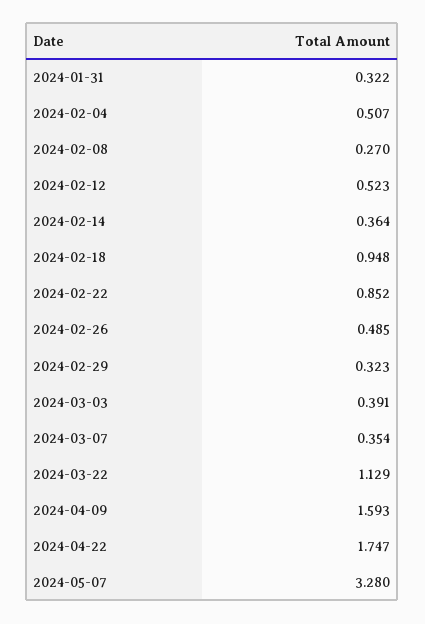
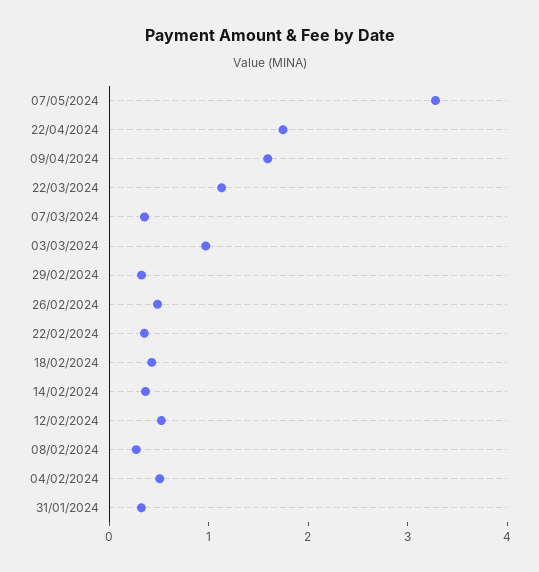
  {
    "2024-01-31": 0.322,
    "2024-02-04": 0.507,
    "2024-02-08": 0.27,
    "2024-02-12": 0.523,
    "2024-02-14": 0.364,
-   "2024-02-18": 0.948,
+   "2024-02-18": 0.4,
-   "2024-02-22": 0.852,
+   "2024-02-22": 0.4,
    "2024-02-26": 0.485,
    "2024-02-29": 0.323,
-   "2024-03-03": 0.391,
+   "2024-03-03": 1,
    "2024-03-07": 0.354,
    "2024-03-22": 1.129,
    "2024-04-09": 1.593,
    "2024-04-22": 1.747,
    "2024-05-07": 3.28
  }

